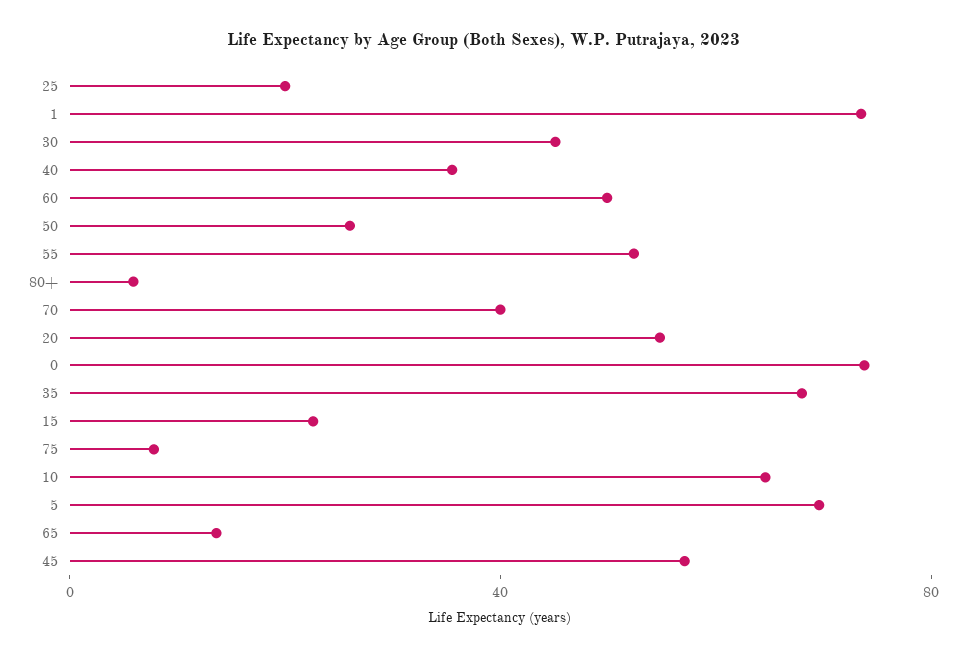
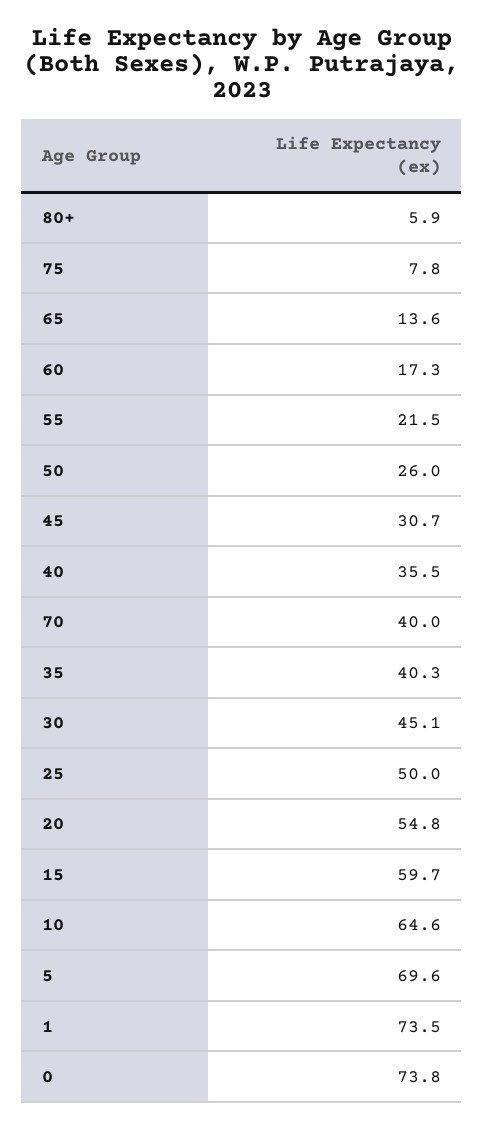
  {
-   "25": 20,
+   "25": 50,
    "1": 73.5,
    "30": 45.1,
    "40": 35.5,
-   "60": 50,
+   "60": 17.3,
    "50": 26,
-   "55": 50,
+   "55": 21.5,
    "80+": 5.9,
    "70": 40,
    "20": 54.8,
    "0": 73.8,
-   "35": 70,
+   "35": 40.3,
-   "15": 20,
+   "15": 59.7,
    "75": 7.8,
    "10": 64.6,
    "5": 69.6,
    "65": 13.6,
-   "45": 60
+   "45": 30.7
  }

